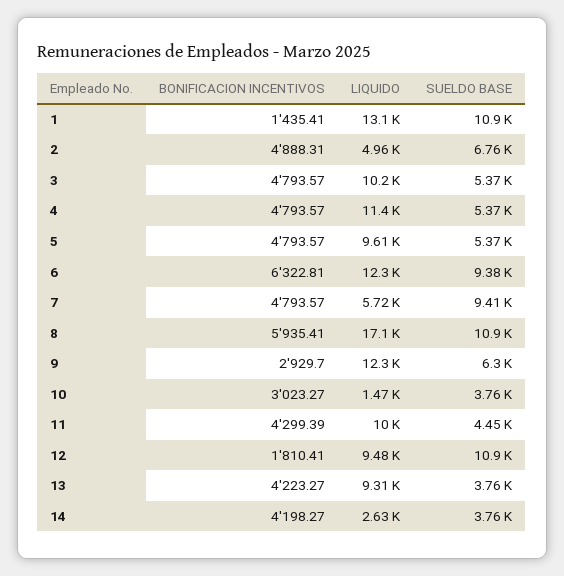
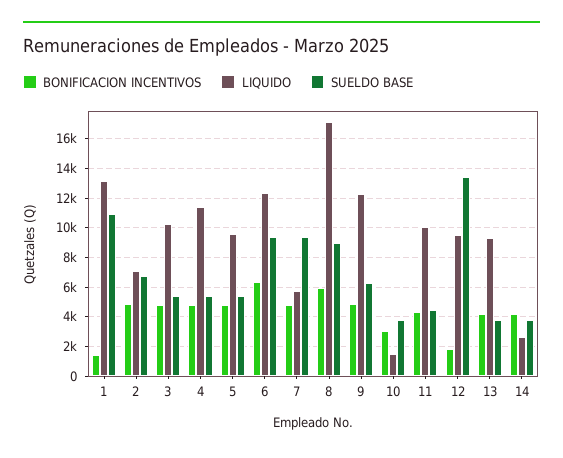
  {
    "BONIFICACION INCENTIVOS": {
      "1": 1435.41,
      "2": 4888.31,
      "3": 4793.57,
      "4": 4793.57,
      "5": 4793.57,
      "6": 6322.81,
      "7": 4793.57,
      "8": 5935.41,
-     "9": 2929.7,
+     "9": 5000,
      "10": 3023.27,
      "11": 4299.39,
      "12": 1810.41,
      "13": 4223.27,
      "14": 4198.27
    },
    "LIQUIDO": {
      "1": 13100,
-     "2": 4960,
+     "2": 7000,
      "3": 10200,
      "4": 11400,
      "5": 9610,
      "6": 12300,
      "7": 5720,
      "8": 17100,
      "9": 12300,
      "10": 1470,
      "11": 10000,
      "12": 9480,
      "13": 9310,
      "14": 2630
    },
    "SUELDO BASE": {
      "1": 10900,
      "2": 6760,
      "3": 5370,
      "4": 5370,
      "5": 5370,
      "6": 9380,
      "7": 9410,
-     "8": 10900,
+     "8": 9000,
      "9": 6300,
      "10": 3760,
      "11": 4450,
-     "12": 10900,
+     "12": 13500,
      "13": 3760,
      "14": 3760
    }
  }

